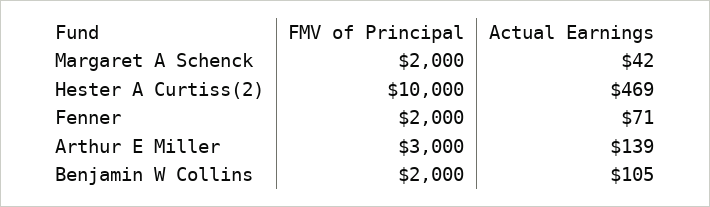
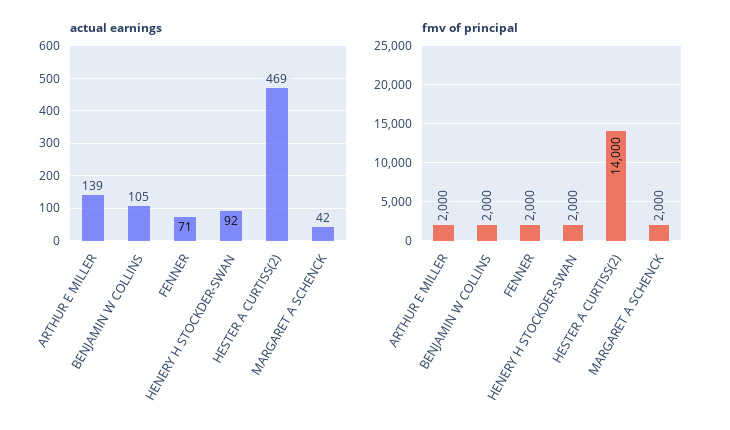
  {
    "FMV of Principal": {
      "Margaret A Schenck": 2000,
-     "Hester A Curtiss(2)": 10000,
+     "Hester A Curtiss(2)": 14000,
      "Fenner": 2000,
-     "Arthur E Miller": 3000,
+     "Arthur E Miller": 2000,
-     "Benjamin W Collins": 2000
+     "Benjamin W Collins": 2000,
+     "HENERY H STOCKDER-SWAN": 2000
    },
    "Actual Earnings": {
      "Margaret A Schenck": 42,
      "Hester A Curtiss(2)": 469,
      "Fenner": 71,
      "Arthur E Miller": 139,
-     "Benjamin W Collins": 105
+     "Benjamin W Collins": 105,
+     "HENERY H STOCKDER-SWAN": 92
    }
  }

